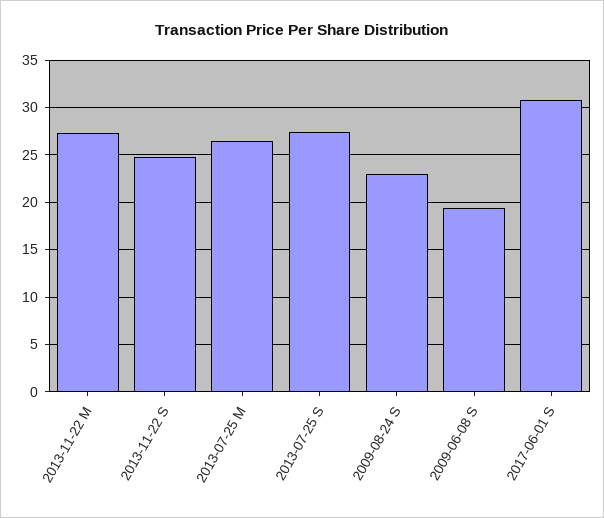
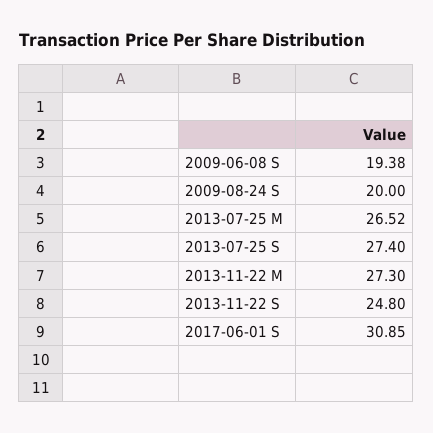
  {
    "2013-11-22 M": 27.3,
    "2013-11-22 S": 24.8,
    "2013-07-25 M": 26.52,
    "2013-07-25 S": 27.4,
-   "2009-08-24 S": 23,
+   "2009-08-24 S": 20,
    "2009-06-08 S": 19.38,
    "2017-06-01 S": 30.85
  }

